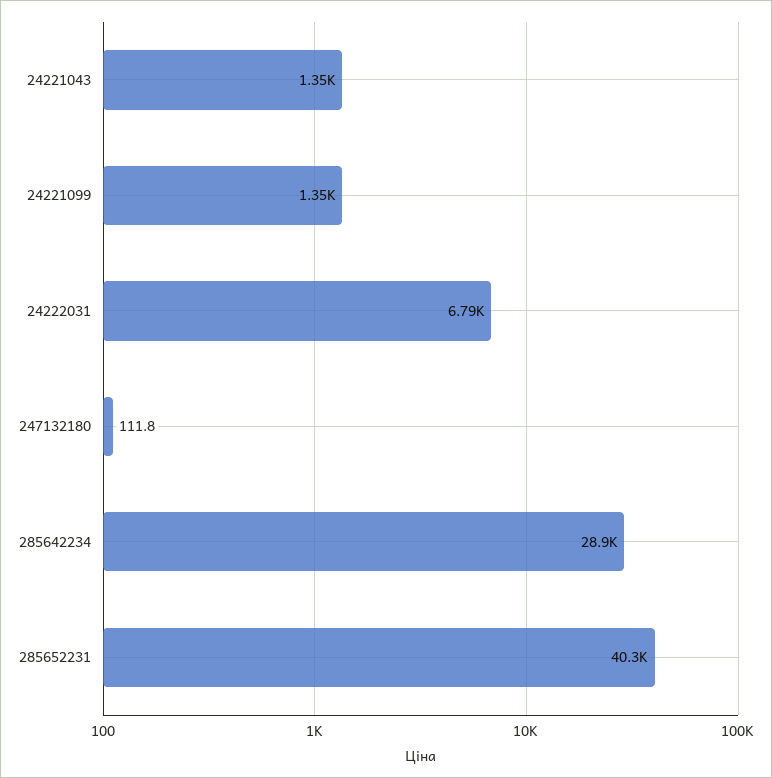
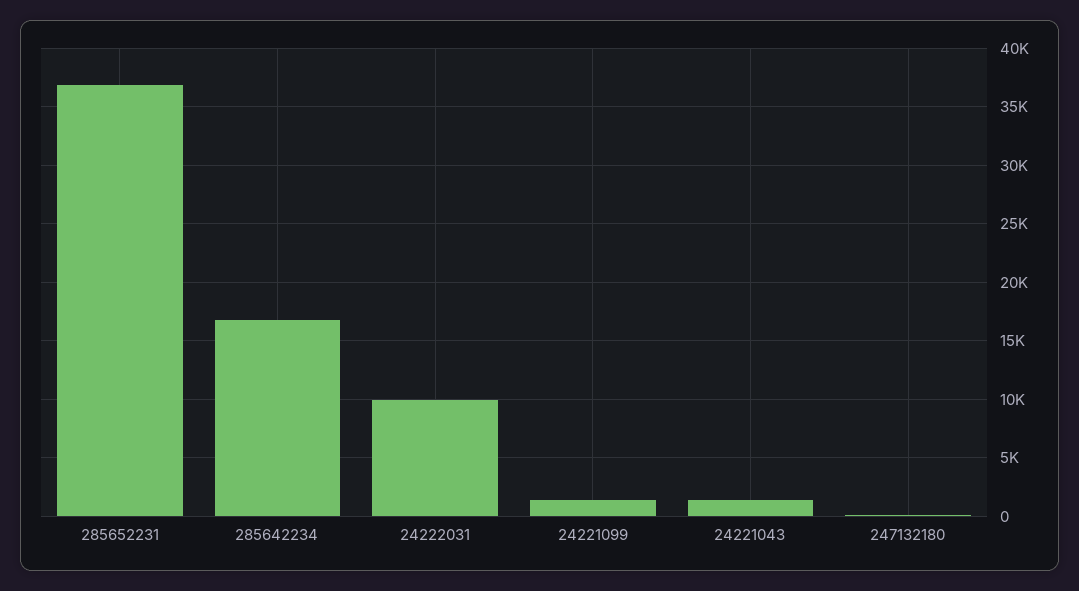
  {
    "24221043": 1350,
    "24221099": 1350,
-   "24222031": 6790,
+   "24222031": 10000,
    "247132180": 111.8,
-   "285642234": 28900,
+   "285642234": 17000,
-   "285652231": 40300
+   "285652231": 37000
  }

